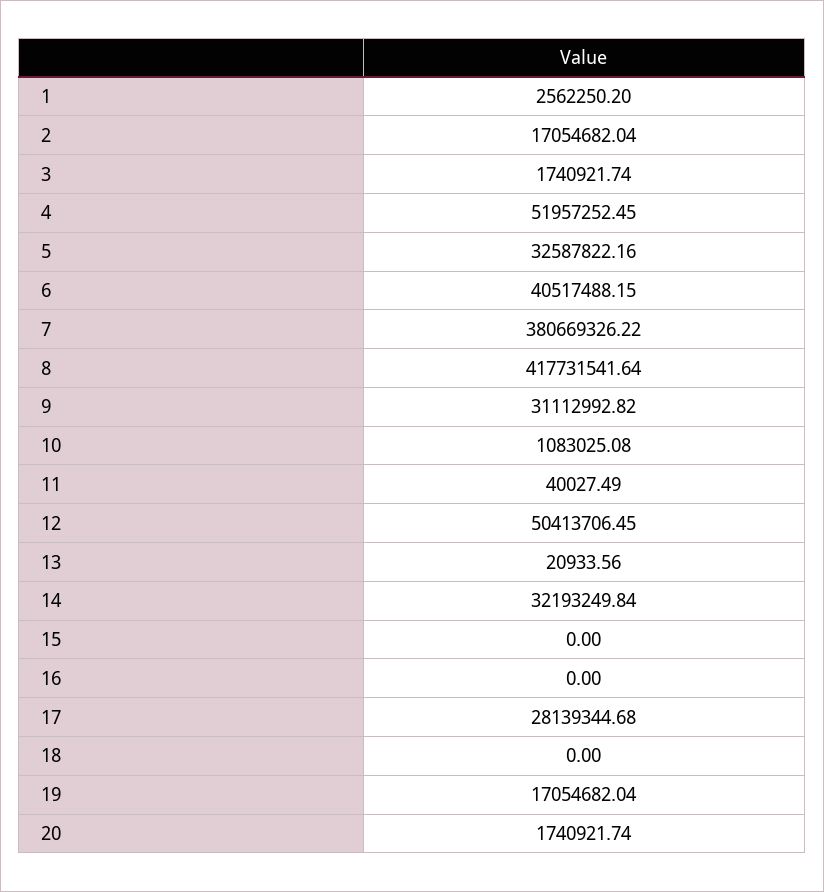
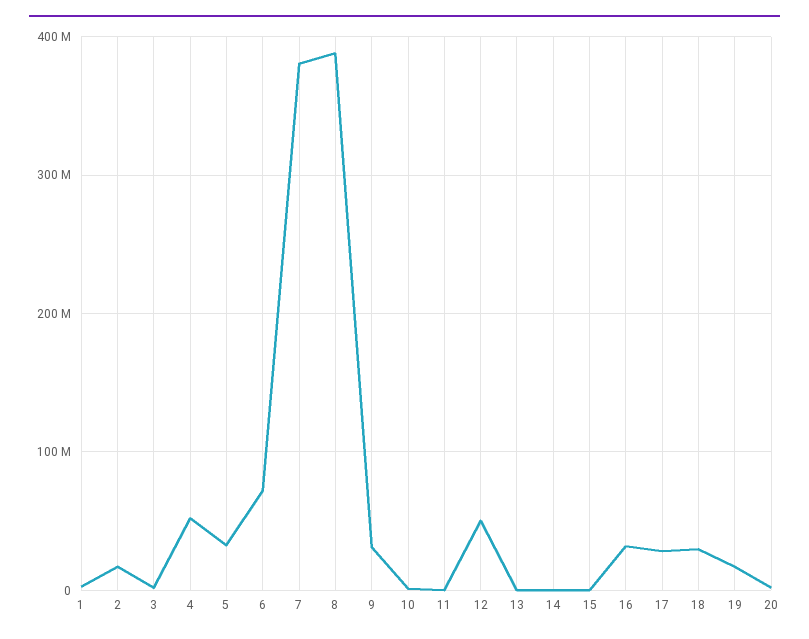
  {
    "1": 2562250.2,
    "2": 17054682.04,
    "3": 1740921.74,
    "4": 51957252.45,
    "5": 32587822.16,
-   "6": 40517488.15,
+   "6": 70000000,
    "7": 380669326.22,
-   "8": 417731541.64,
+   "8": 390000000,
    "9": 31112992.82,
    "10": 1083025.08,
    "11": 40027.49,
    "12": 50413706.45,
    "13": 20933.56,
-   "14": 32193249.84,
+   "14": 0,
    "15": 0,
-   "16": 0,
+   "16": 30000000,
    "17": 28139344.68,
-   "18": 0,
+   "18": 30000000,
    "19": 17054682.04,
    "20": 1740921.74
  }

